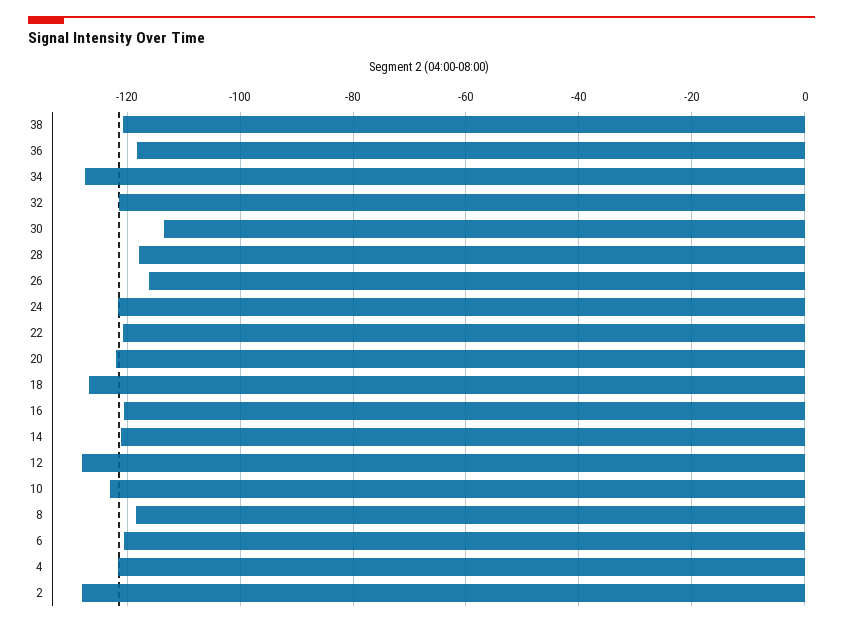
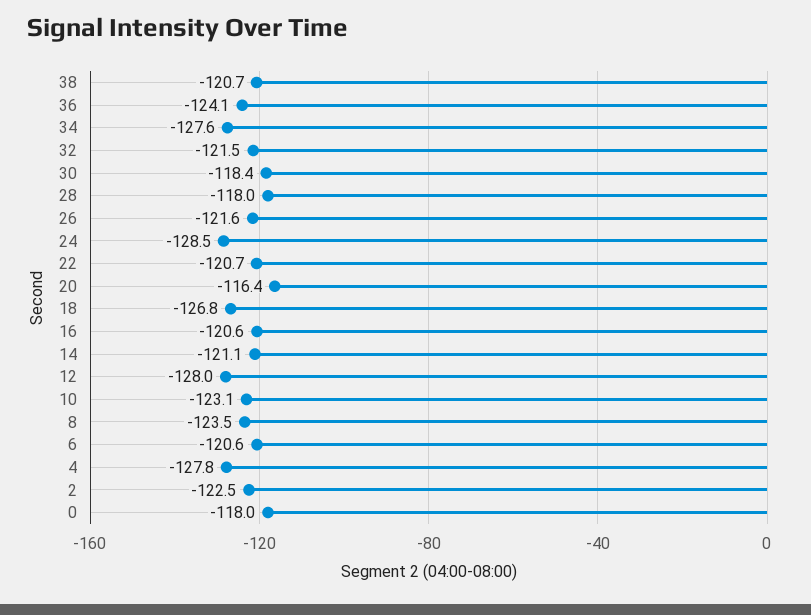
  {
    "38": -120.7,
-   "36": -118,
+   "36": -124.1,
    "34": -127.6,
    "32": -121.5,
-   "30": -114,
+   "30": -118.4,
    "28": -118,
-   "26": -116,
+   "26": -121.6,
-   "24": -122,
+   "24": -128.5,
    "22": -120.7,
-   "20": -122,
+   "20": -116.4,
    "18": -126.8,
    "16": -120.6,
    "14": -121.1,
    "12": -128,
    "10": -123.1,
-   "8": -118,
+   "8": -123.5,
    "6": -120.6,
-   "4": -122,
+   "4": -127.8,
-   "2": -128
+   "2": -122.5,
+   "0": -118
  }

